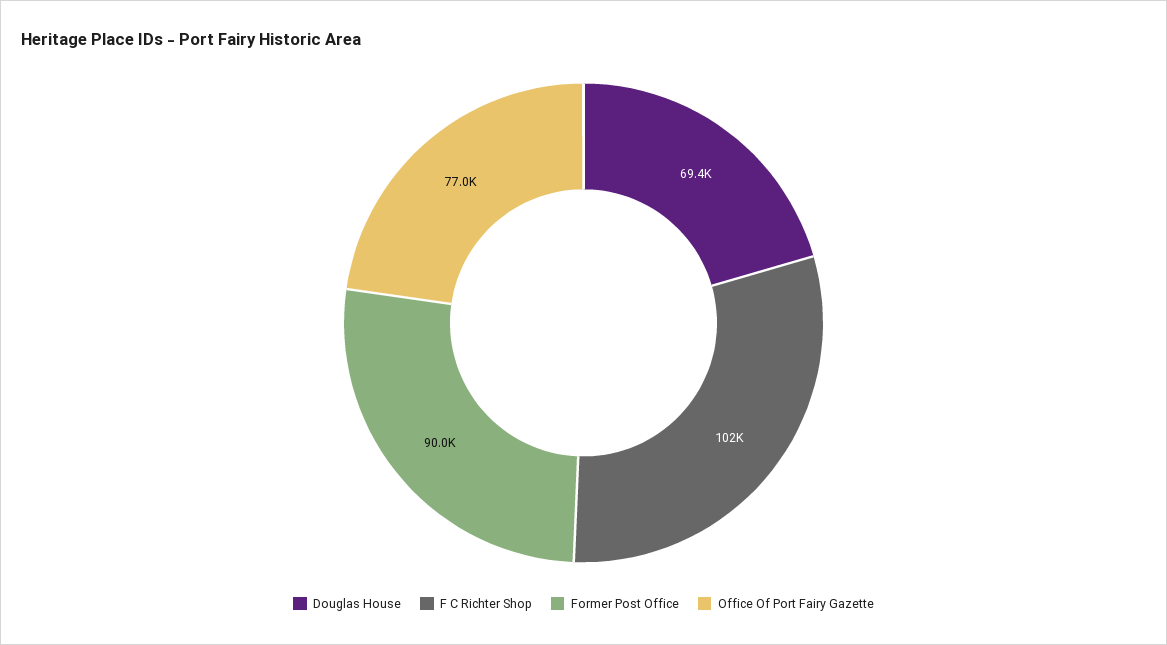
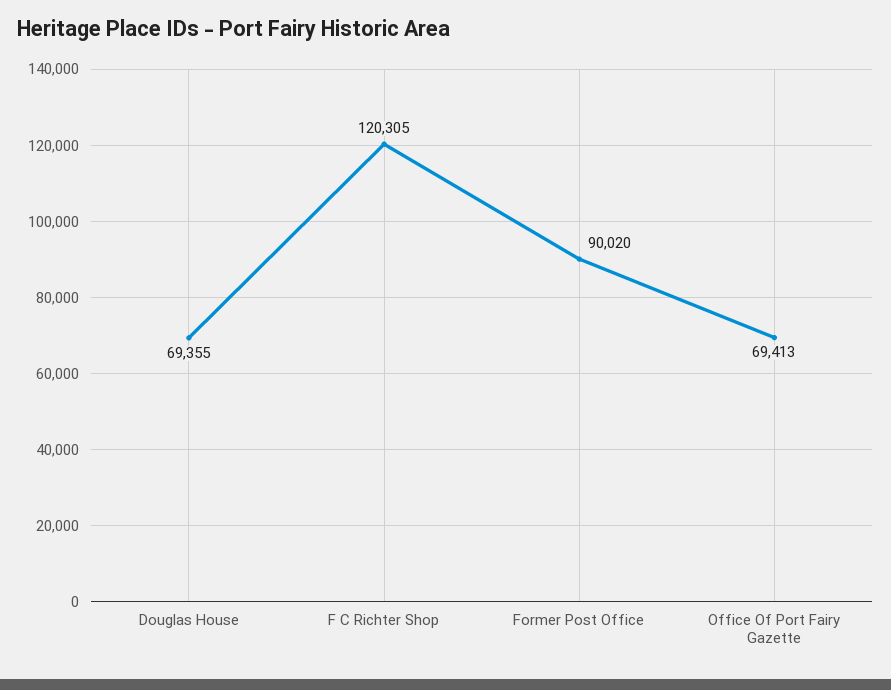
  {
    "Douglas House": 69355,
-   "F C Richter Shop": 102000,
+   "F C Richter Shop": 120305,
    "Former Post Office": 90020,
-   "Office Of Port Fairy Gazette": 77000
+   "Office Of Port Fairy Gazette": 69413
  }

